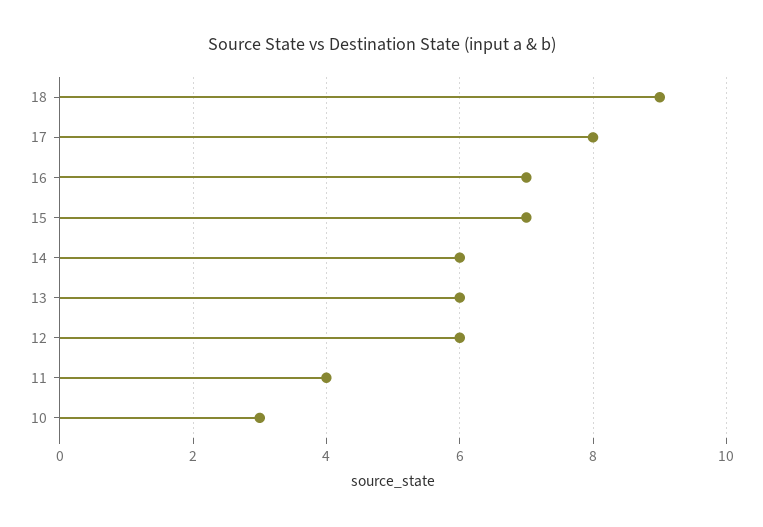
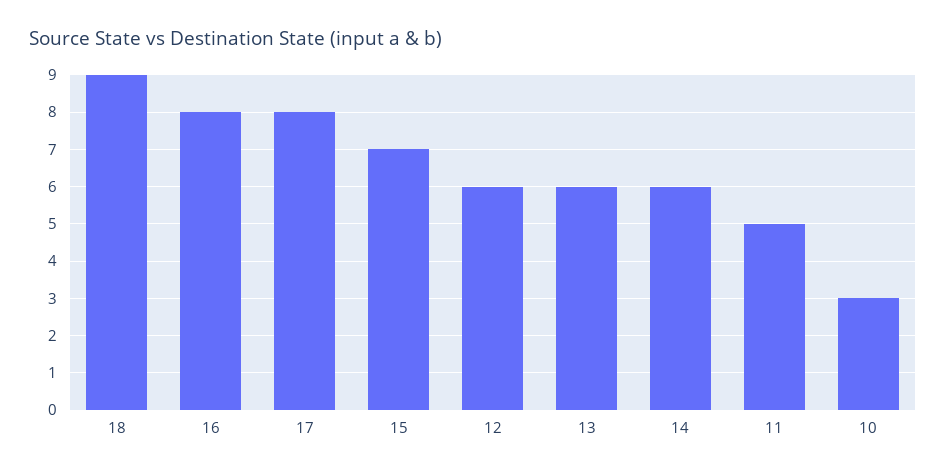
  {
    "18": 9,
    "17": 8,
-   "16": 7,
+   "16": 8,
    "15": 7,
    "14": 6,
    "13": 6,
    "12": 6,
-   "11": 4,
+   "11": 5,
    "10": 3
  }

